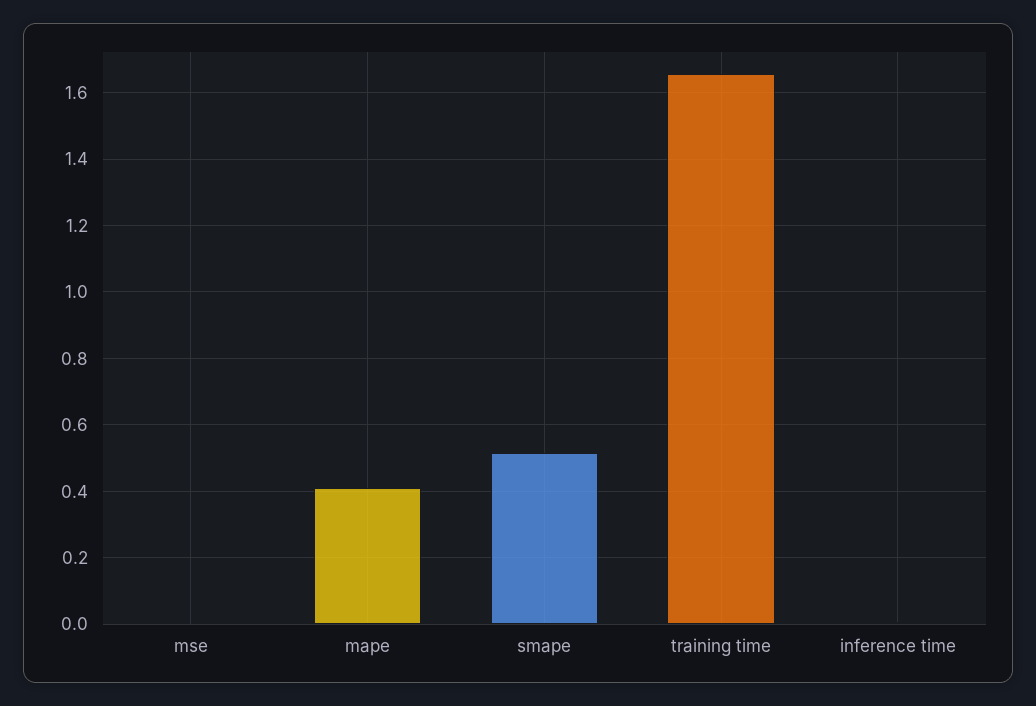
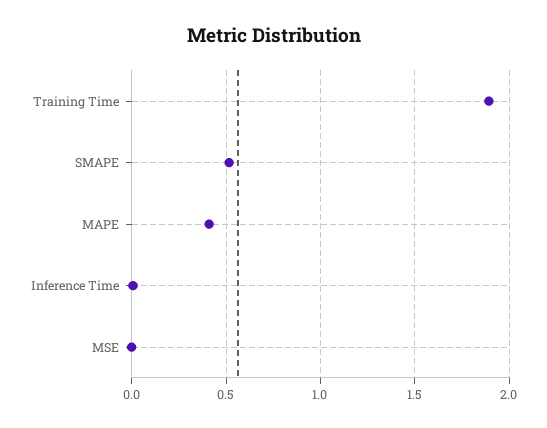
  {
    "mse": 0,
    "mape": 0.42,
    "smape": 0.52,
-   "training time": 1.66,
+   "training time": 1.9,
    "inference time": 0
  }

